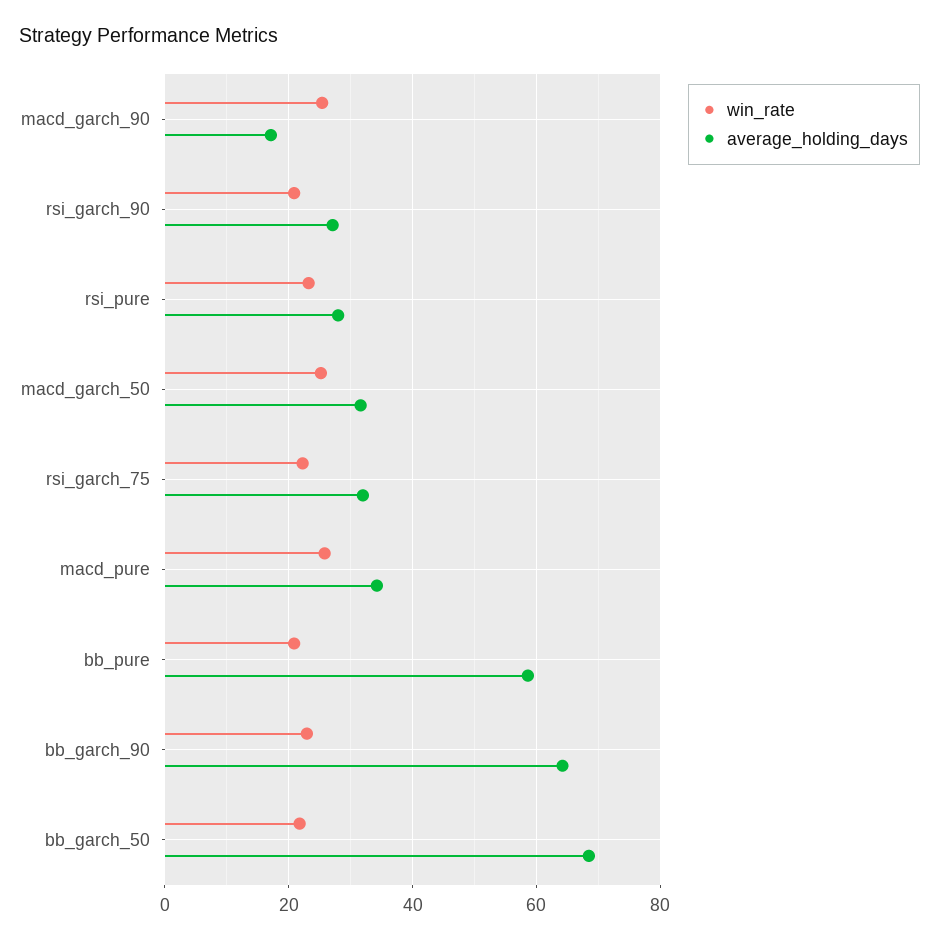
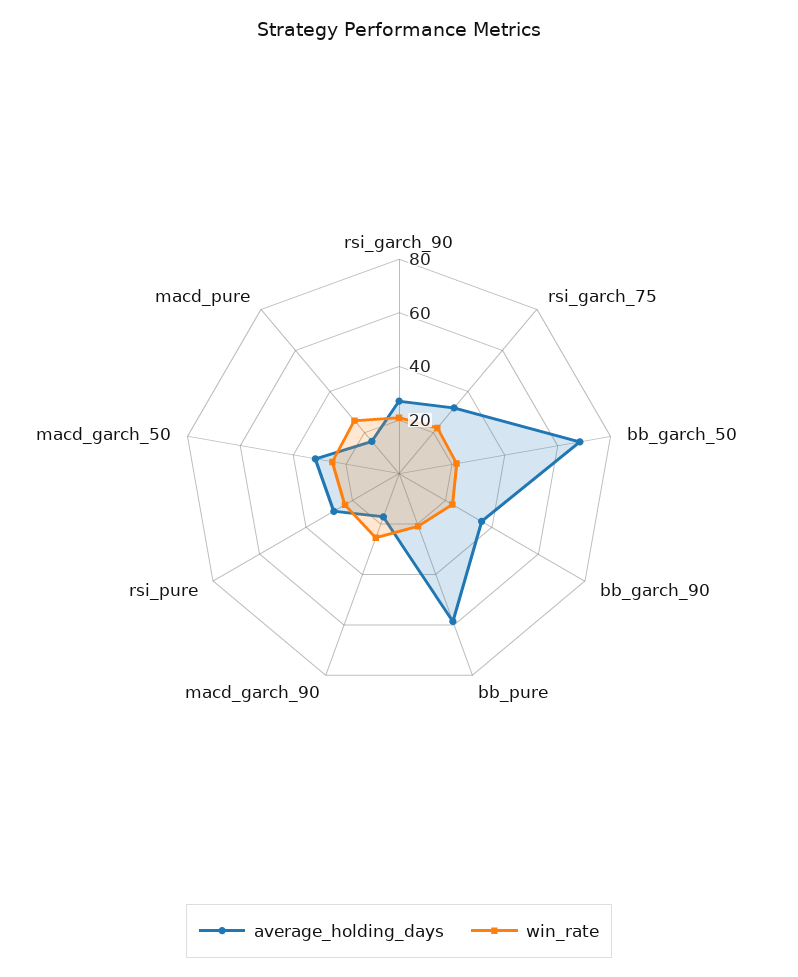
  {
    "win_rate": {
      "macd_garch_90": 26,
      "rsi_garch_90": 20,
      "rsi_pure": 24,
      "macd_garch_50": 26,
      "rsi_garch_75": 22,
      "macd_pure": 26,
      "bb_pure": 20,
      "bb_garch_90": 22,
      "bb_garch_50": 22
    },
    "average_holding_days": {
      "macd_garch_90": 18,
      "rsi_garch_90": 28,
      "rsi_pure": 28,
      "macd_garch_50": 32,
      "rsi_garch_75": 32,
-     "macd_pure": 34,
+     "macd_pure": 15,
      "bb_pure": 58,
-     "bb_garch_90": 64,
+     "bb_garch_90": 35,
      "bb_garch_50": 68
    }
  }

